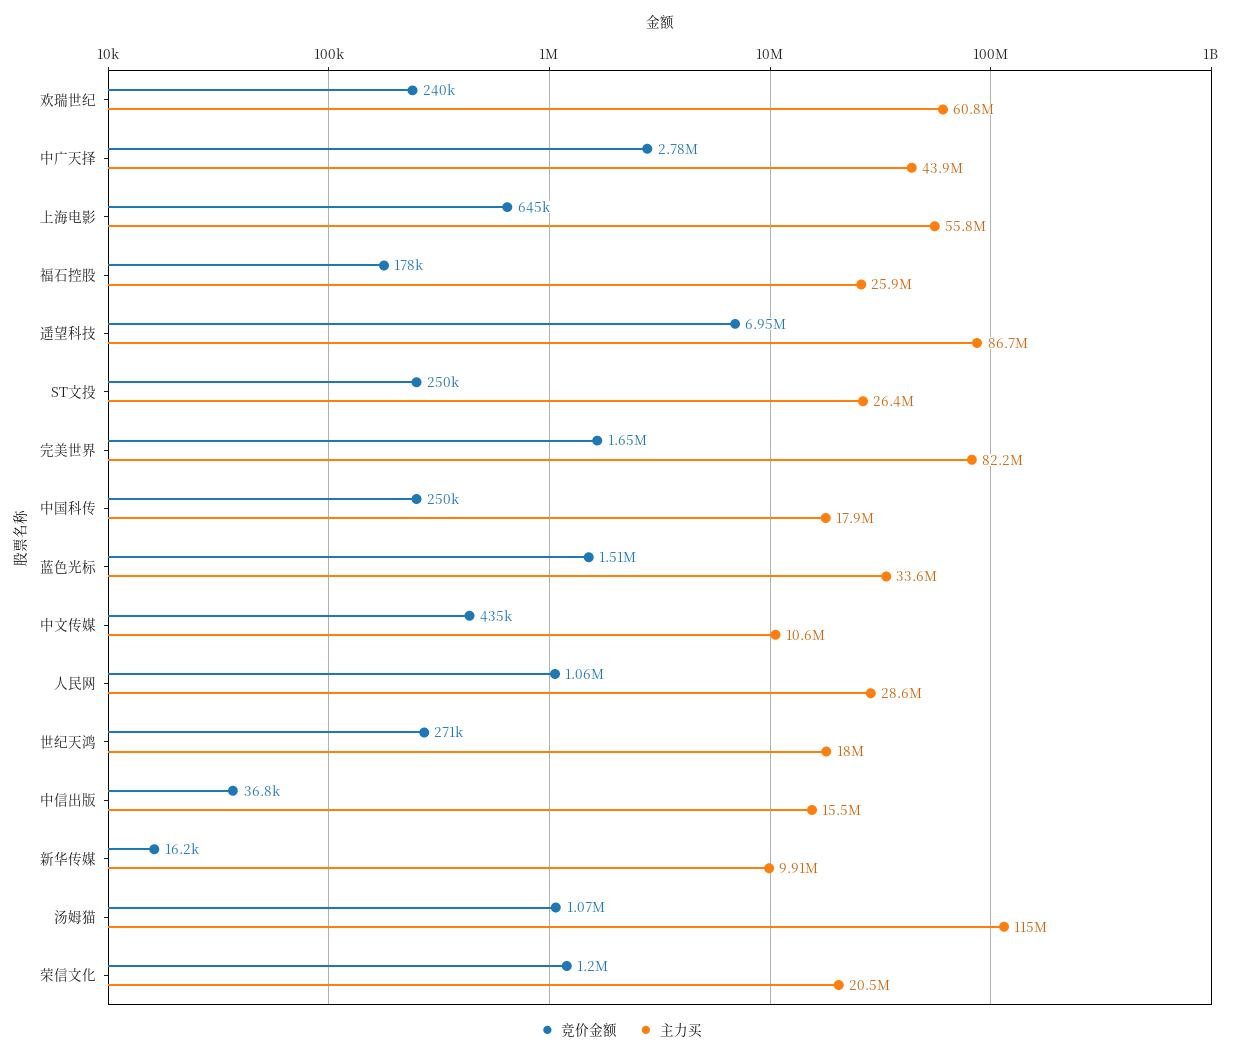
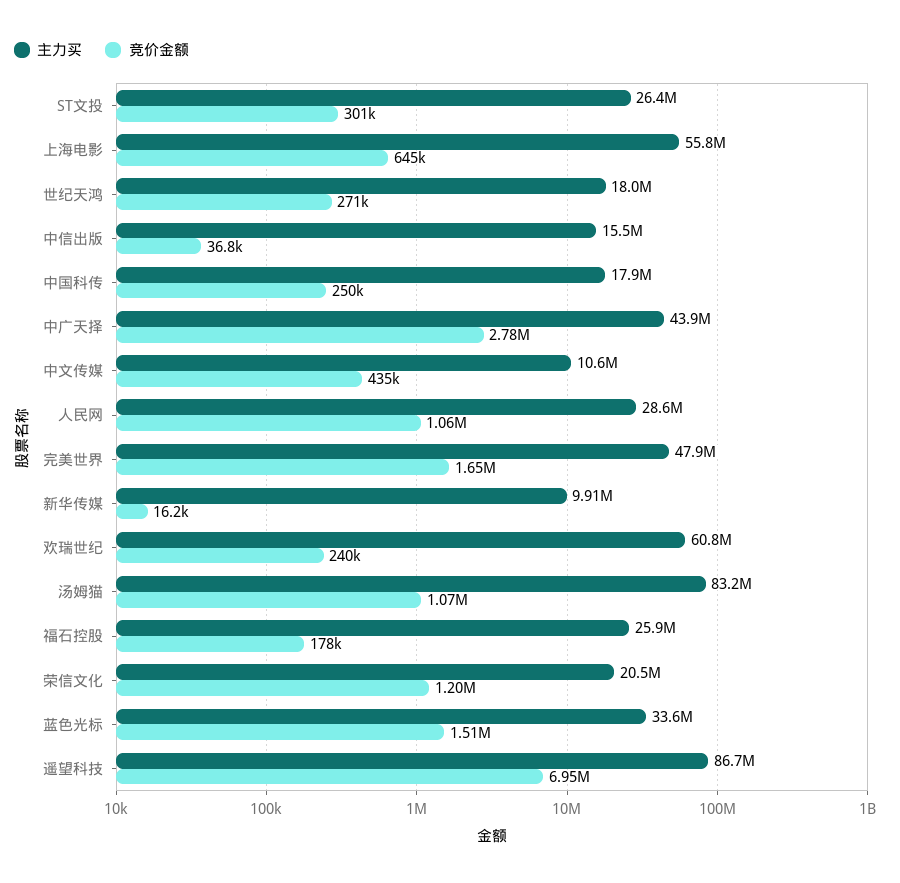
  {
    "竞价金额": {
      "欢瑞世纪": 240000,
      "中广天择": 2780000,
      "上海电影": 645000,
      "福石控股": 178000,
      "遥望科技": 6950000,
-     "ST文投": 250000,
+     "ST文投": 301000,
      "完美世界": 1650000,
      "中国科传": 250000,
      "蓝色光标": 1510000,
      "中文传媒": 435000,
      "人民网": 1060000,
      "世纪天鸿": 271000,
      "中信出版": 36800,
      "新华传媒": 16200,
      "汤姆猫": 1070000,
      "荣信文化": 1200000
    },
    "主力买": {
      "欢瑞世纪": 60800000,
      "中广天择": 43900000,
      "上海电影": 55800000,
      "福石控股": 25900000,
      "遥望科技": 86700000,
      "ST文投": 26400000,
-     "完美世界": 82200000,
+     "完美世界": 47900000,
      "中国科传": 17900000,
      "蓝色光标": 33600000,
      "中文传媒": 10600000,
      "人民网": 28600000,
      "世纪天鸿": 18000000,
      "中信出版": 15500000,
      "新华传媒": 9910000,
-     "汤姆猫": 115000000,
+     "汤姆猫": 83200000,
      "荣信文化": 20500000
    }
  }

